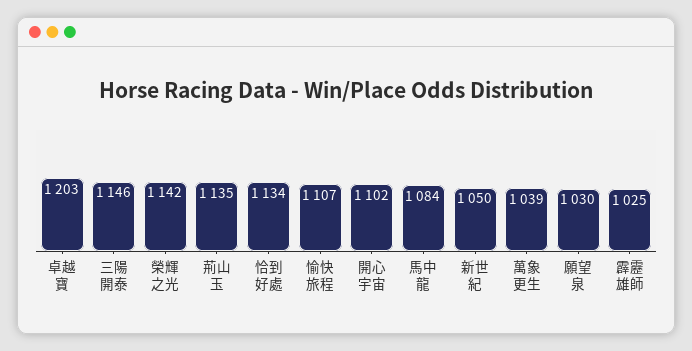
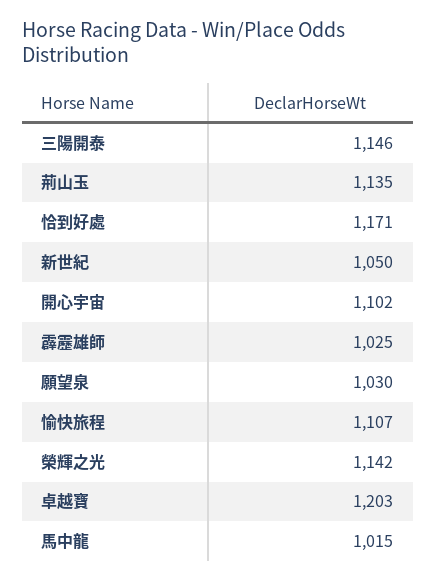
  {
    "卓越寶": 1203,
    "三陽開泰": 1146,
    "榮輝之光": 1142,
    "荊山玉": 1135,
-   "恰到好處": 1134,
+   "恰到好處": 1171,
    "愉快旅程": 1107,
    "開心宇宙": 1102,
-   "馬中龍": 1084,
+   "馬中龍": 1015,
    "新世紀": 1050,
-   "萬象更生": 1039,
    "願望泉": 1030,
    "霹靂雄師": 1025
  }

